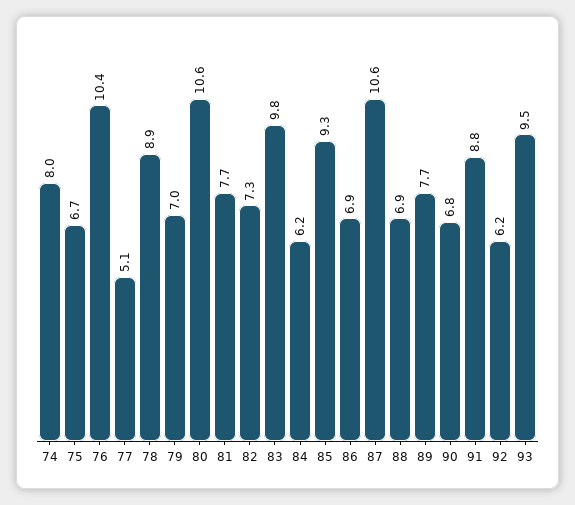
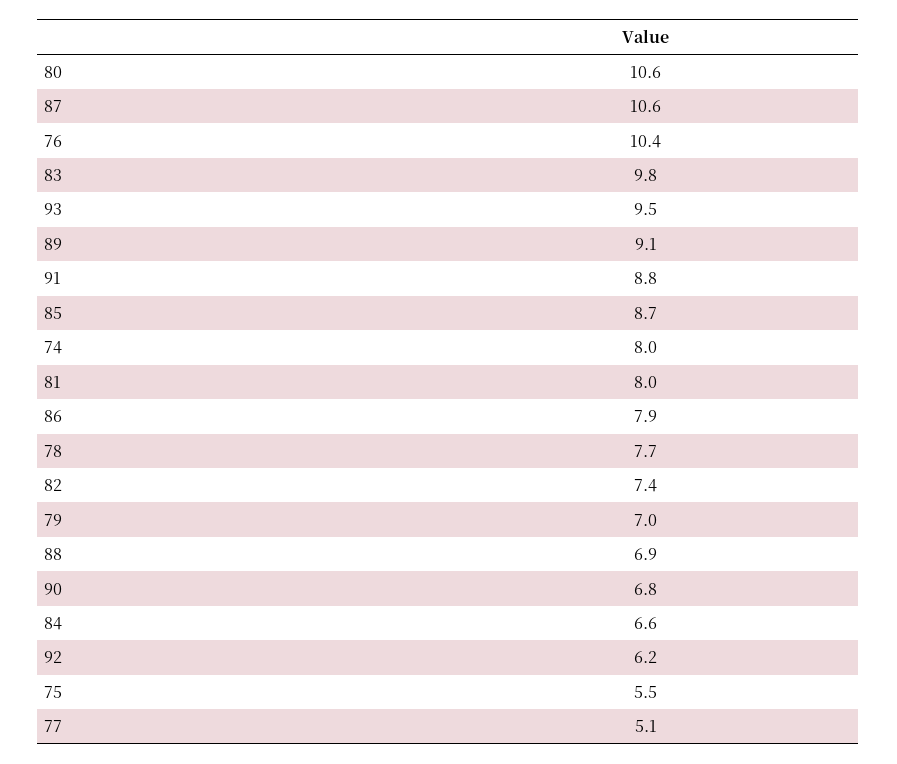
  {
    "74": 8,
-   "75": 6.7,
+   "75": 5.5,
    "76": 10.4,
    "77": 5.1,
-   "78": 8.9,
+   "78": 7.7,
    "79": 7,
    "80": 10.6,
-   "81": 7.7,
+   "81": 8,
-   "82": 7.3,
+   "82": 7.4,
    "83": 9.8,
-   "84": 6.2,
+   "84": 6.6,
-   "85": 9.3,
+   "85": 8.7,
-   "86": 6.9,
+   "86": 7.9,
    "87": 10.6,
    "88": 6.9,
-   "89": 7.7,
+   "89": 9.1,
    "90": 6.8,
    "91": 8.8,
    "92": 6.2,
    "93": 9.5
  }

